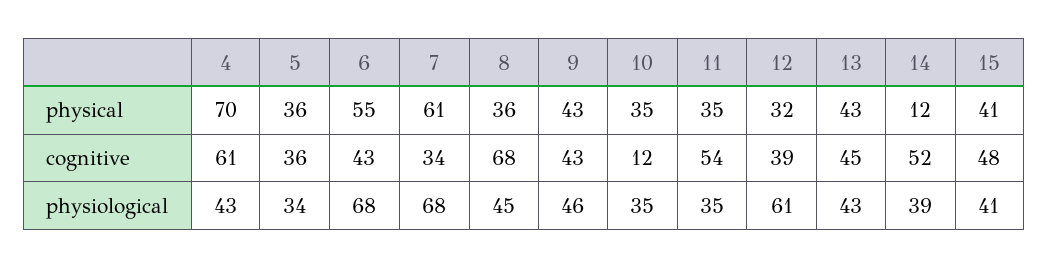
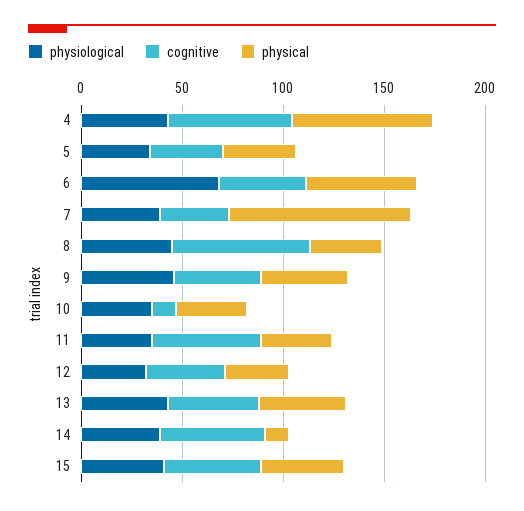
  {
    "physical": {
      "4": 70,
      "5": 36,
      "6": 55,
-     "7": 61,
+     "7": 90,
      "8": 36,
      "9": 43,
      "10": 35,
      "11": 35,
      "12": 32,
      "13": 43,
      "14": 12,
      "15": 41
    },
    "cognitive": {
      "4": 61,
      "5": 36,
      "6": 43,
      "7": 34,
      "8": 68,
      "9": 43,
      "10": 12,
      "11": 54,
      "12": 39,
      "13": 45,
      "14": 52,
      "15": 48
    },
    "physiological": {
      "4": 43,
      "5": 34,
      "6": 68,
-     "7": 68,
+     "7": 40,
      "8": 45,
      "9": 46,
      "10": 35,
      "11": 35,
-     "12": 61,
+     "12": 30,
      "13": 43,
      "14": 39,
      "15": 41
    }
  }

